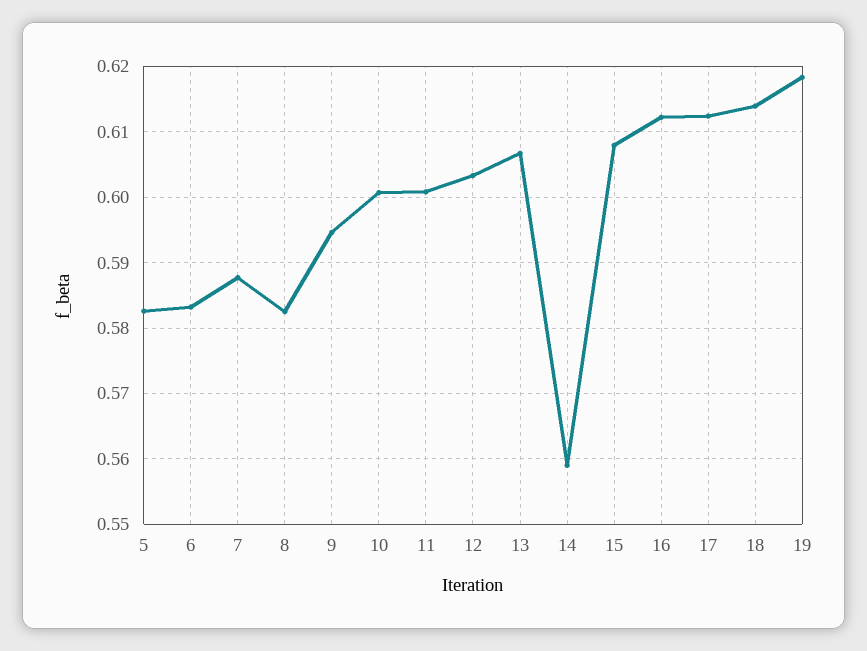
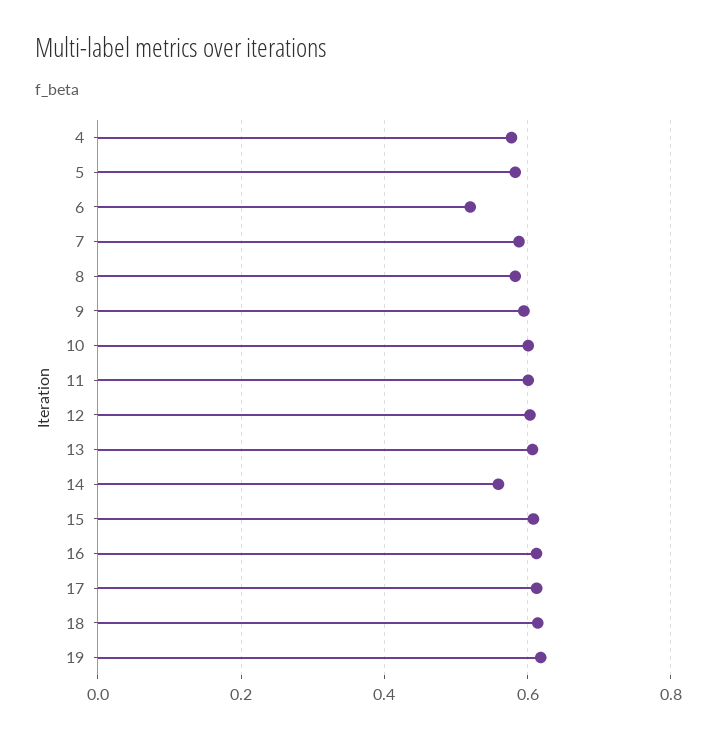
  {
    "5": 0.583,
-   "6": 0.583,
+   "6": 0.52,
    "7": 0.588,
    "8": 0.583,
    "9": 0.595,
    "10": 0.601,
    "11": 0.601,
    "12": 0.603,
    "13": 0.607,
    "14": 0.559,
    "15": 0.608,
    "16": 0.612,
    "17": 0.612,
    "18": 0.614,
-   "19": 0.618
+   "19": 0.618,
+   "4": 0.58
  }

